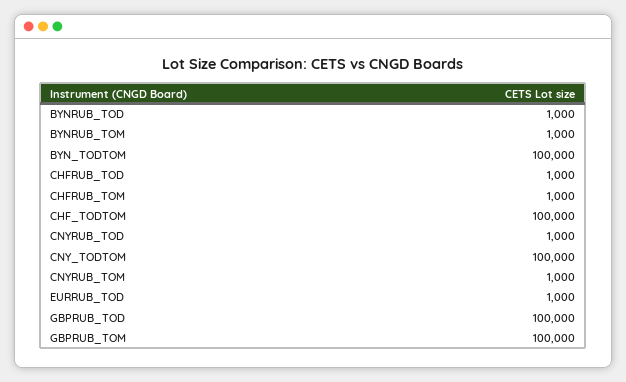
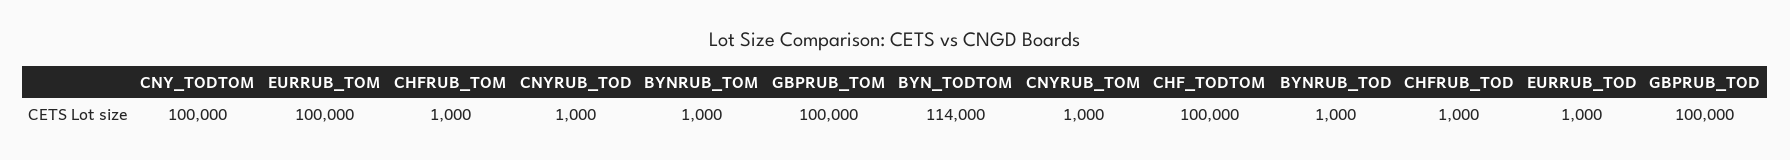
  {
    "BYNRUB_TOD": 1000,
    "BYNRUB_TOM": 1000,
-   "BYN_TODTOM": 100000,
+   "BYN_TODTOM": 114000,
    "CHFRUB_TOD": 1000,
    "CHFRUB_TOM": 1000,
    "CHF_TODTOM": 100000,
    "CNYRUB_TOD": 1000,
    "CNY_TODTOM": 100000,
    "CNYRUB_TOM": 1000,
    "EURRUB_TOD": 1000,
    "GBPRUB_TOD": 100000,
-   "GBPRUB_TOM": 100000
+   "GBPRUB_TOM": 100000,
+   "EURRUB_TOM": 100000
  }

